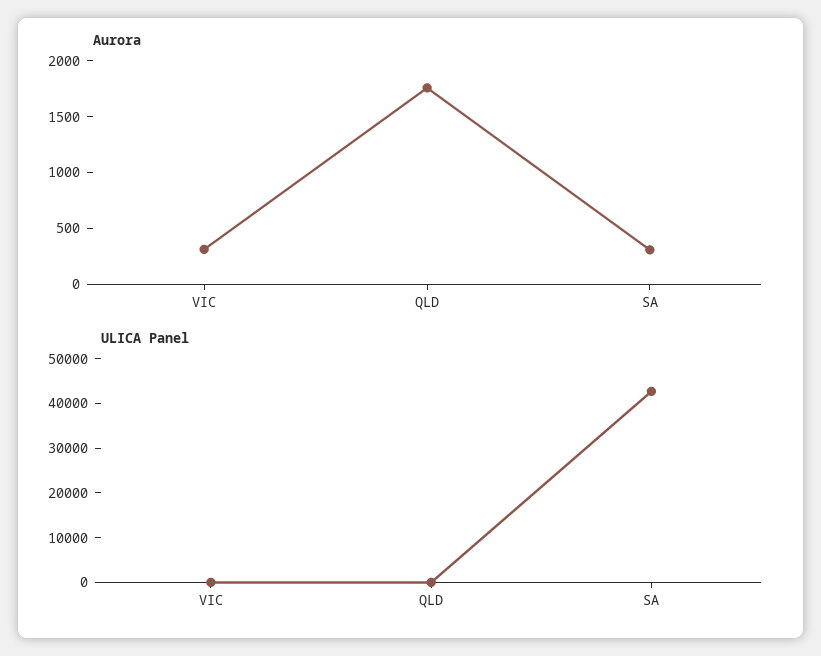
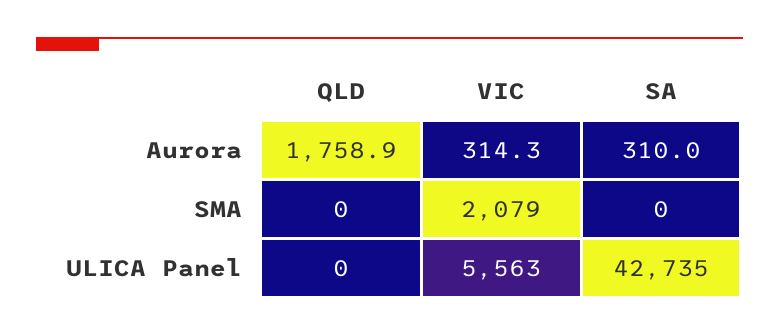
  {
    "Aurora": {
      "VIC": 314.3,
      "QLD": 1758.9,
      "SA": 310
    },
    "ULICA Panel": {
-     "VIC": 0,
+     "VIC": 5563,
      "QLD": 0,
      "SA": 42735
-   }
+   },
+   "SMA": {
+     "QLD": 0,
+     "VIC": 2079,
+     "SA": 0
+   }
  }

